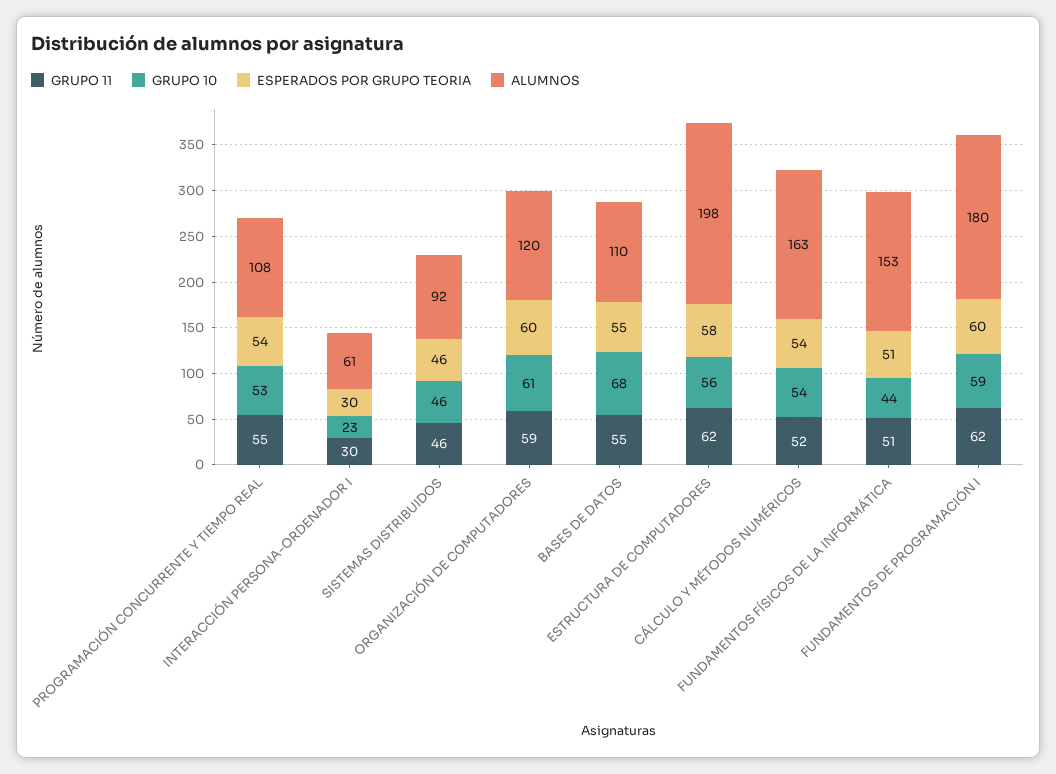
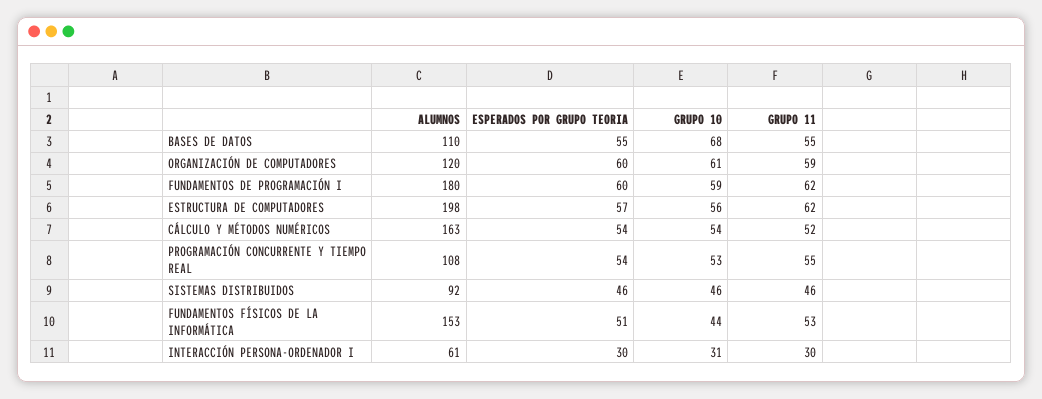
  {
    "GRUPO 11": {
      "PROGRAMACIÓN CONCURRENTE Y TIEMPO REAL": 55,
      "INTERACCIÓN PERSONA-ORDENADOR I": 30,
      "SISTEMAS DISTRIBUIDOS": 46,
      "ORGANIZACIÓN DE COMPUTADORES": 59,
      "BASES DE DATOS": 55,
      "ESTRUCTURA DE COMPUTADORES": 62,
      "CÁLCULO Y MÉTODOS NUMÉRICOS": 52,
-     "FUNDAMENTOS FÍSICOS DE LA INFORMÁTICA": 51,
+     "FUNDAMENTOS FÍSICOS DE LA INFORMÁTICA": 53,
      "FUNDAMENTOS DE PROGRAMACIÓN I": 62
    },
    "GRUPO 10": {
      "PROGRAMACIÓN CONCURRENTE Y TIEMPO REAL": 53,
-     "INTERACCIÓN PERSONA-ORDENADOR I": 23,
+     "INTERACCIÓN PERSONA-ORDENADOR I": 31,
      "SISTEMAS DISTRIBUIDOS": 46,
      "ORGANIZACIÓN DE COMPUTADORES": 61,
      "BASES DE DATOS": 68,
      "ESTRUCTURA DE COMPUTADORES": 56,
      "CÁLCULO Y MÉTODOS NUMÉRICOS": 54,
      "FUNDAMENTOS FÍSICOS DE LA INFORMÁTICA": 44,
      "FUNDAMENTOS DE PROGRAMACIÓN I": 59
    },
    "ESPERADOS POR GRUPO TEORIA": {
      "PROGRAMACIÓN CONCURRENTE Y TIEMPO REAL": 54,
      "INTERACCIÓN PERSONA-ORDENADOR I": 30,
      "SISTEMAS DISTRIBUIDOS": 46,
      "ORGANIZACIÓN DE COMPUTADORES": 60,
      "BASES DE DATOS": 55,
-     "ESTRUCTURA DE COMPUTADORES": 58,
+     "ESTRUCTURA DE COMPUTADORES": 57,
      "CÁLCULO Y MÉTODOS NUMÉRICOS": 54,
      "FUNDAMENTOS FÍSICOS DE LA INFORMÁTICA": 51,
      "FUNDAMENTOS DE PROGRAMACIÓN I": 60
    },
    "ALUMNOS": {
      "PROGRAMACIÓN CONCURRENTE Y TIEMPO REAL": 108,
      "INTERACCIÓN PERSONA-ORDENADOR I": 61,
      "SISTEMAS DISTRIBUIDOS": 92,
      "ORGANIZACIÓN DE COMPUTADORES": 120,
      "BASES DE DATOS": 110,
      "ESTRUCTURA DE COMPUTADORES": 198,
      "CÁLCULO Y MÉTODOS NUMÉRICOS": 163,
      "FUNDAMENTOS FÍSICOS DE LA INFORMÁTICA": 153,
      "FUNDAMENTOS DE PROGRAMACIÓN I": 180
    }
  }

